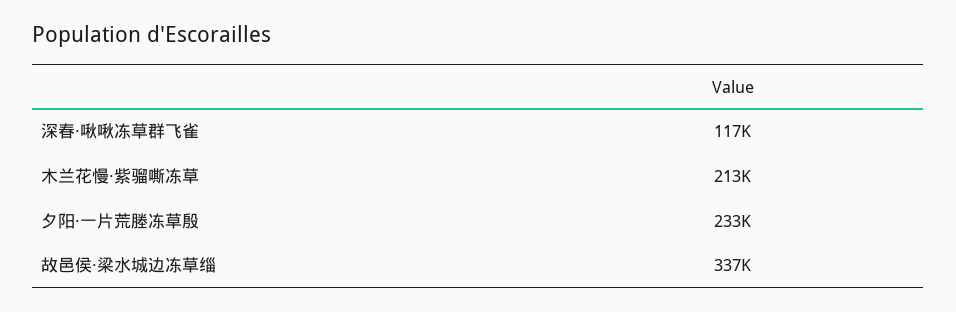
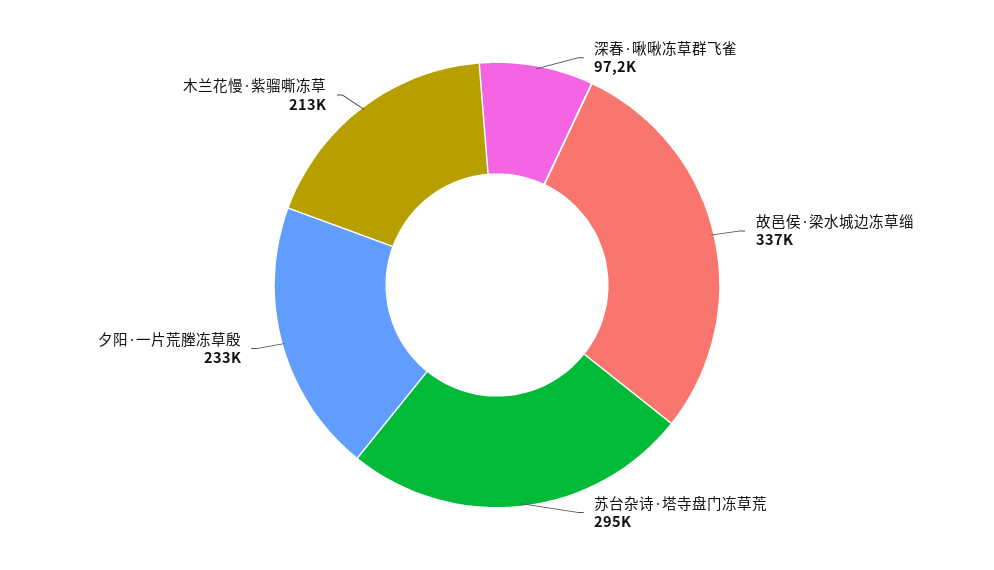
  {
-   "深春·啾啾冻草群飞雀": 117000,
+   "深春·啾啾冻草群飞雀": 97200,
    "木兰花慢·紫骝嘶冻草": 213000,
    "夕阳·一片荒塍冻草殷": 233000,
-   "故邑侯·梁水城边冻草缁": 337000
+   "故邑侯·梁水城边冻草缁": 337000,
+   "苏台杂诗·塔寺盘门冻草荒": 295000
  }

